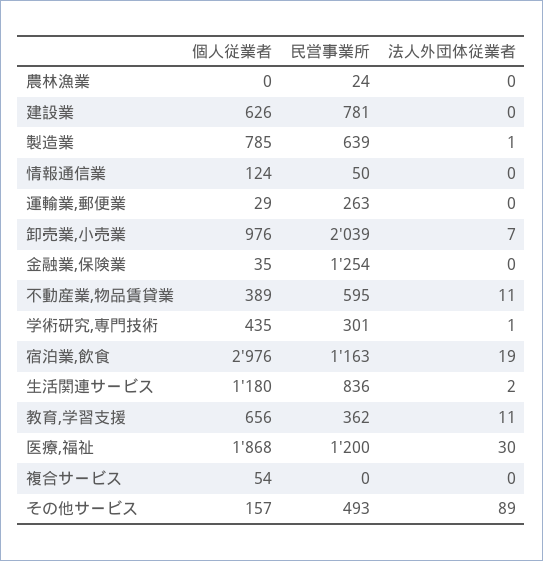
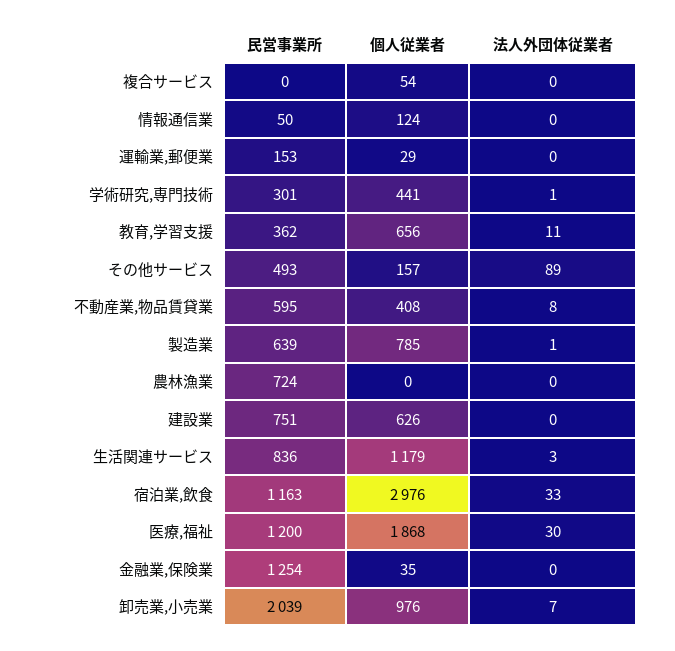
  {
    "個人従業者": {
      "農林漁業": 0,
      "建設業": 626,
      "製造業": 785,
      "情報通信業": 124,
      "運輸業,郵便業": 29,
      "卸売業,小売業": 976,
      "金融業,保険業": 35,
-     "不動産業,物品賃貸業": 389,
+     "不動産業,物品賃貸業": 408,
-     "学術研究,専門技術": 435,
+     "学術研究,専門技術": 441,
      "宿泊業,飲食": 2976,
-     "生活関連サービス": 1180,
+     "生活関連サービス": 1179,
      "教育,学習支援": 656,
      "医療,福祉": 1868,
      "複合サービス": 54,
      "その他サービス": 157
    },
    "民営事業所": {
-     "農林漁業": 24,
+     "農林漁業": 724,
-     "建設業": 781,
+     "建設業": 751,
      "製造業": 639,
      "情報通信業": 50,
-     "運輸業,郵便業": 263,
+     "運輸業,郵便業": 153,
      "卸売業,小売業": 2039,
      "金融業,保険業": 1254,
      "不動産業,物品賃貸業": 595,
      "学術研究,専門技術": 301,
      "宿泊業,飲食": 1163,
      "生活関連サービス": 836,
      "教育,学習支援": 362,
      "医療,福祉": 1200,
      "複合サービス": 0,
      "その他サービス": 493
    },
    "法人外団体従業者": {
      "農林漁業": 0,
      "建設業": 0,
      "製造業": 1,
      "情報通信業": 0,
      "運輸業,郵便業": 0,
      "卸売業,小売業": 7,
      "金融業,保険業": 0,
-     "不動産業,物品賃貸業": 11,
+     "不動産業,物品賃貸業": 8,
      "学術研究,専門技術": 1,
-     "宿泊業,飲食": 19,
+     "宿泊業,飲食": 33,
-     "生活関連サービス": 2,
+     "生活関連サービス": 3,
      "教育,学習支援": 11,
      "医療,福祉": 30,
      "複合サービス": 0,
      "その他サービス": 89
    }
  }

